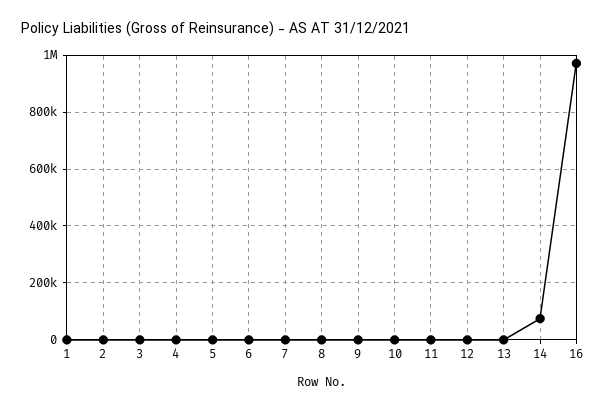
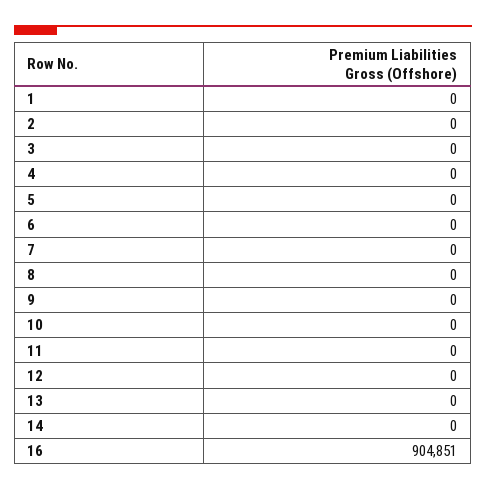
  {
    "1": 0,
    "2": 0,
    "3": 0,
    "4": 0,
    "5": 0,
    "6": 0,
    "7": 0,
    "8": 0,
    "9": 0,
    "10": 0,
    "11": 0,
    "12": 0,
    "13": 0,
-   "14": 75000,
+   "14": 0,
-   "16": 975000
+   "16": 904851
  }

